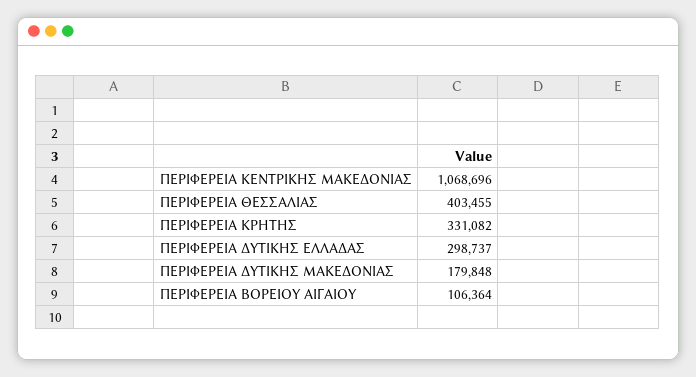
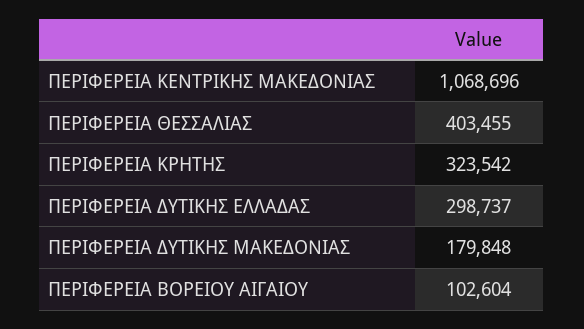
  {
    "ΠΕΡΙΦΕΡΕΙΑ ΚΕΝΤΡΙΚΗΣ ΜΑΚΕΔΟΝΙΑΣ": 1068696,
    "ΠΕΡΙΦΕΡΕΙΑ ΘΕΣΣΑΛΙΑΣ": 403455,
-   "ΠΕΡΙΦΕΡΕΙΑ ΚΡΗΤΗΣ": 331082,
+   "ΠΕΡΙΦΕΡΕΙΑ ΚΡΗΤΗΣ": 323542,
    "ΠΕΡΙΦΕΡΕΙΑ ΔΥΤΙΚΗΣ ΕΛΛΑΔΑΣ": 298737,
    "ΠΕΡΙΦΕΡΕΙΑ ΔΥΤΙΚΗΣ ΜΑΚΕΔΟΝΙΑΣ": 179848,
-   "ΠΕΡΙΦΕΡΕΙΑ ΒΟΡΕΙΟΥ ΑΙΓΑΙΟΥ": 106364
+   "ΠΕΡΙΦΕΡΕΙΑ ΒΟΡΕΙΟΥ ΑΙΓΑΙΟΥ": 102604
  }

